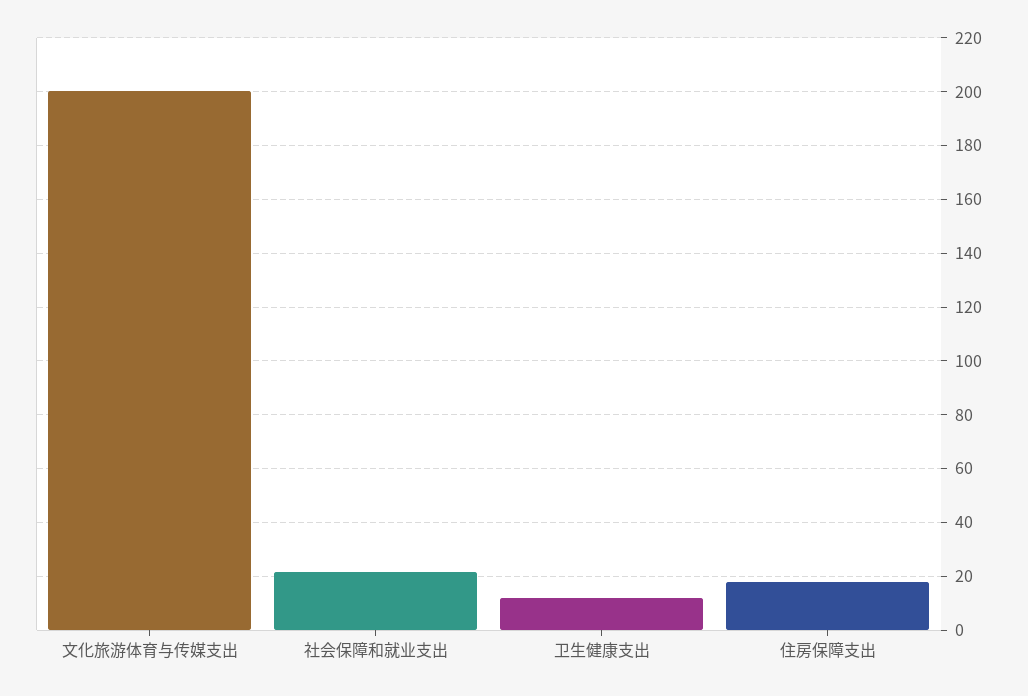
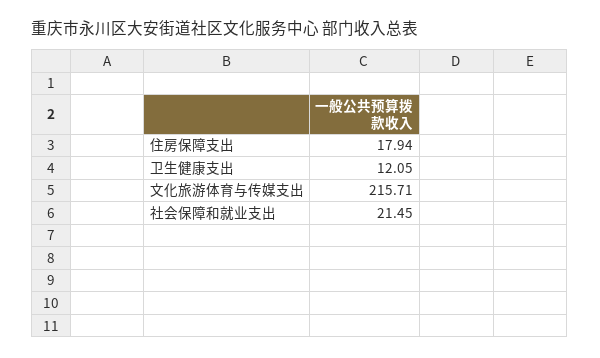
  {
-   "文化旅游体育与传媒支出": 200,
+   "文化旅游体育与传媒支出": 215.71,
    "社会保障和就业支出": 21.45,
    "卫生健康支出": 12.05,
    "住房保障支出": 17.94
  }

